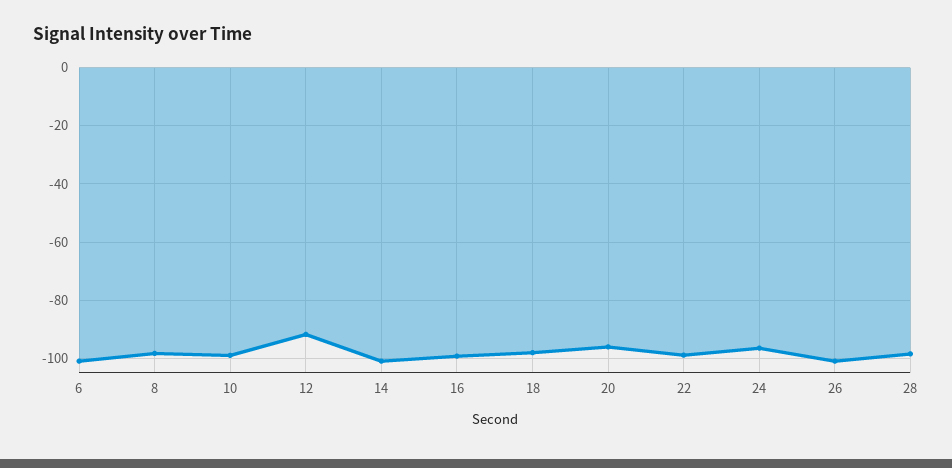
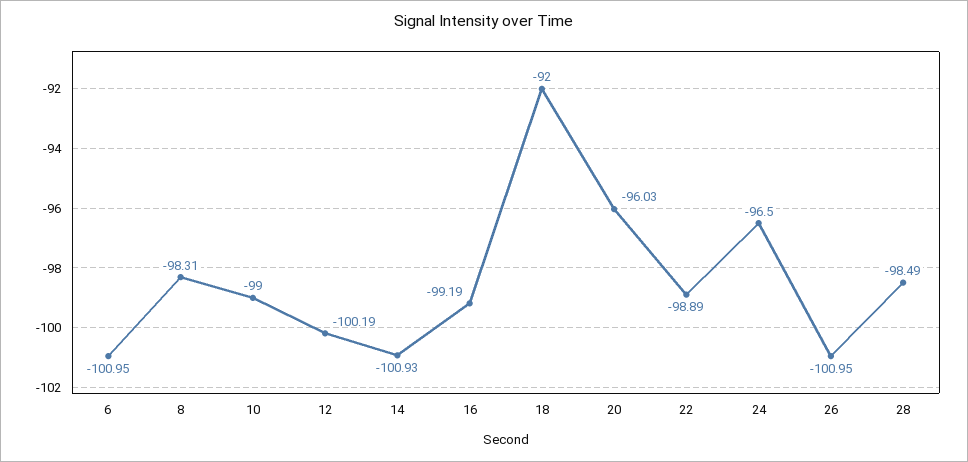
  {
    "6": -100.95,
    "8": -98.31,
    "10": -99,
-   "12": -92.5,
+   "12": -100.19,
    "14": -100.93,
    "16": -99.19,
-   "18": -97.5,
+   "18": -92,
    "20": -96.03,
    "22": -98.89,
    "24": -96.5,
    "26": -100.95,
    "28": -98.49
  }

